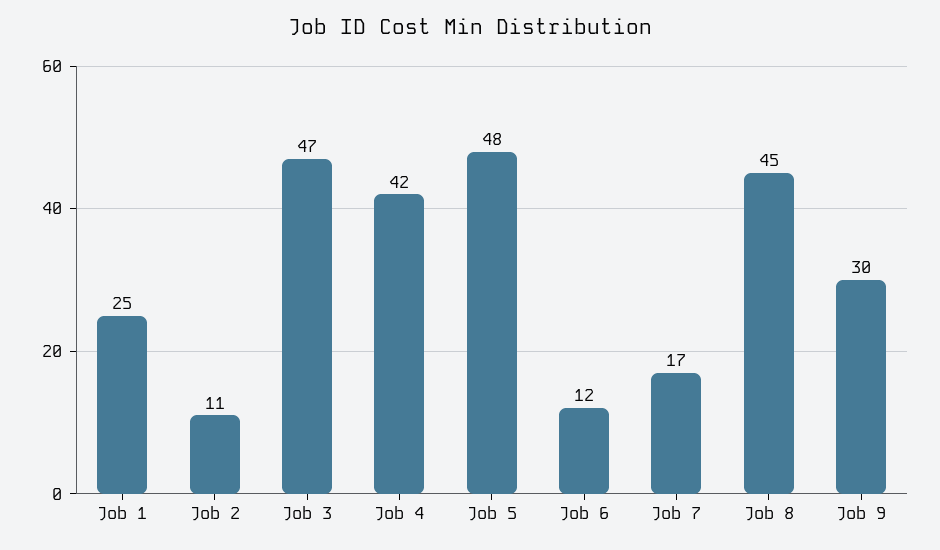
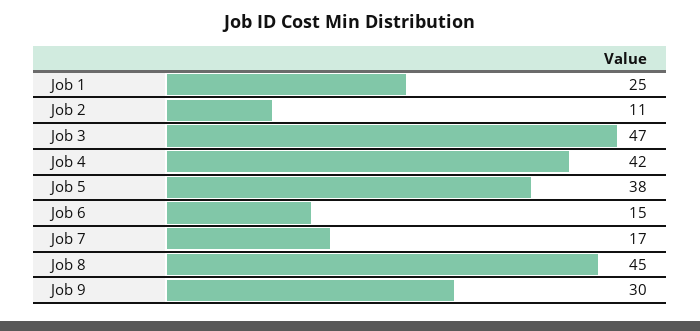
  {
    "Job 1": 25,
    "Job 2": 11,
    "Job 3": 47,
    "Job 4": 42,
-   "Job 5": 48,
+   "Job 5": 38,
-   "Job 6": 12,
+   "Job 6": 15,
    "Job 7": 17,
    "Job 8": 45,
    "Job 9": 30
  }

